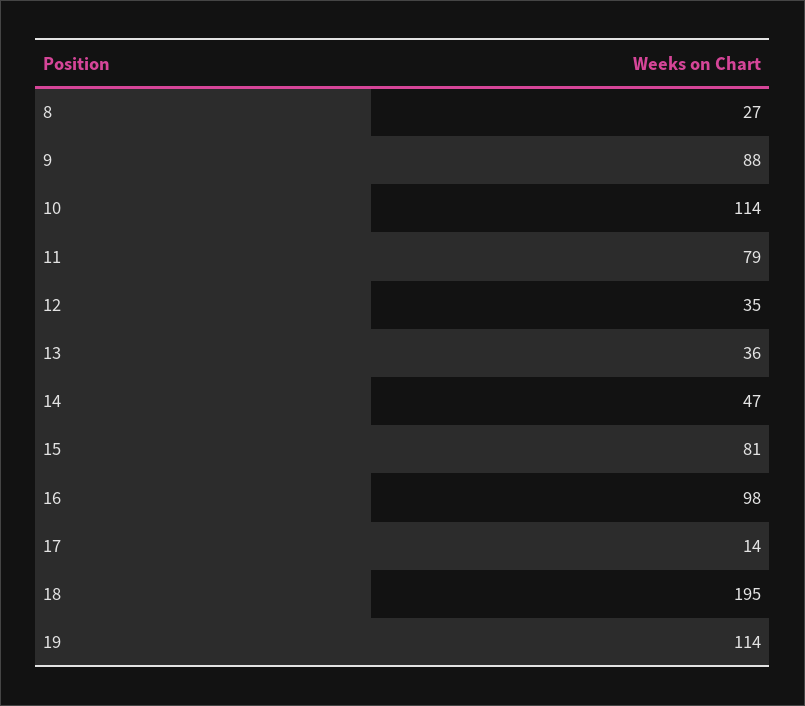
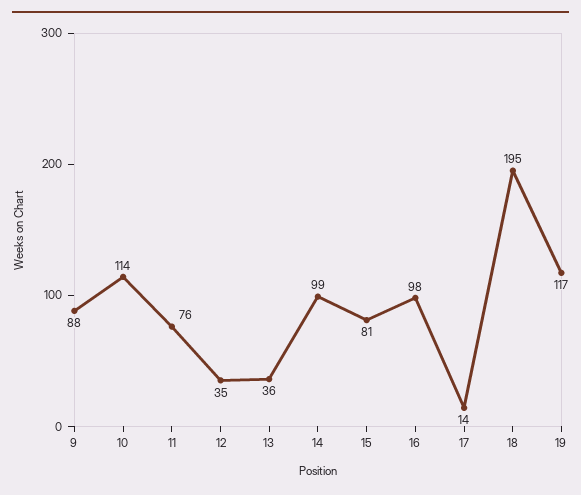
  {
-   "8": 27,
    "9": 88,
    "10": 114,
-   "11": 79,
+   "11": 76,
    "12": 35,
    "13": 36,
-   "14": 47,
+   "14": 99,
    "15": 81,
    "16": 98,
    "17": 14,
    "18": 195,
-   "19": 114
+   "19": 117
  }

